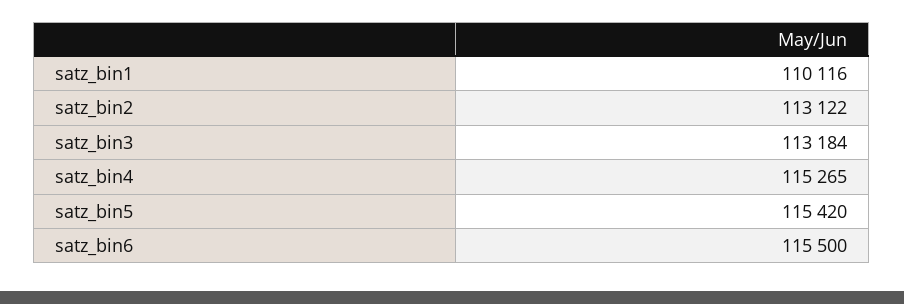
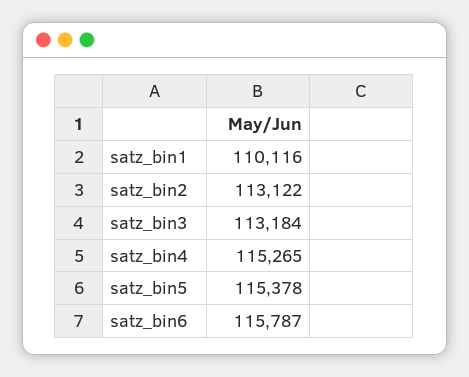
  {
    "satz_bin1": 110116,
    "satz_bin2": 113122,
    "satz_bin3": 113184,
    "satz_bin4": 115265,
-   "satz_bin5": 115420,
+   "satz_bin5": 115378,
-   "satz_bin6": 115500
+   "satz_bin6": 115787
  }

